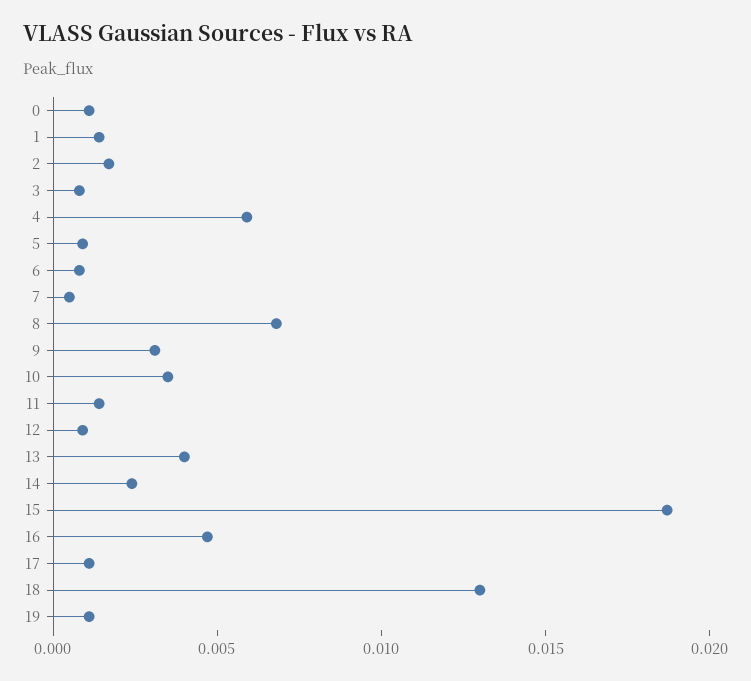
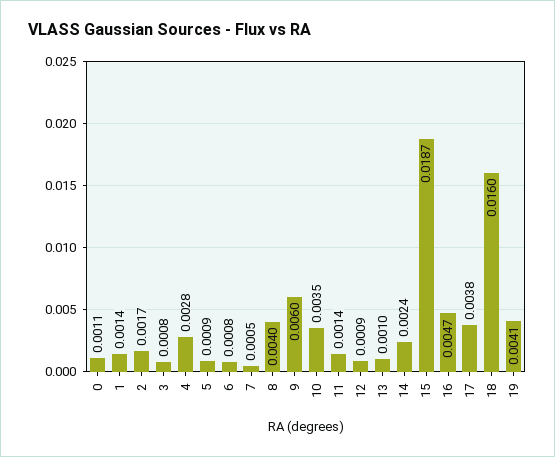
  {
    "0": 0.0011,
    "1": 0.0014,
    "2": 0.0017,
    "3": 0.0008,
-   "4": 0.006,
+   "4": 0.0028,
    "5": 0.0009,
    "6": 0.0008,
    "7": 0.0005,
-   "8": 0.007,
+   "8": 0.004,
-   "9": 0.003,
+   "9": 0.006,
    "10": 0.0035,
    "11": 0.0014,
    "12": 0.0009,
-   "13": 0.004,
+   "13": 0.001,
    "14": 0.0024,
    "15": 0.0187,
    "16": 0.0047,
-   "17": 0.001,
+   "17": 0.0038,
-   "18": 0.013,
+   "18": 0.016,
-   "19": 0.001
+   "19": 0.0041
  }

